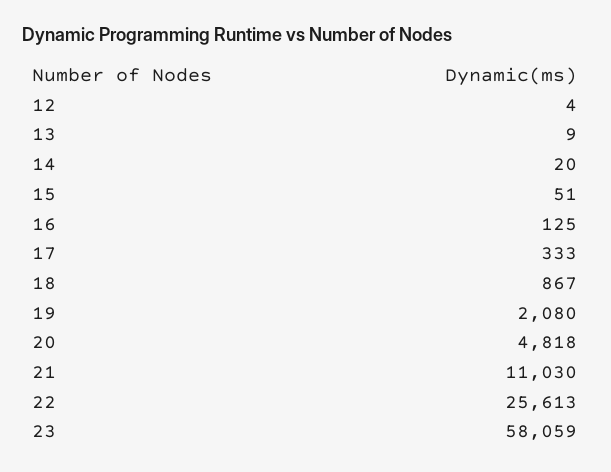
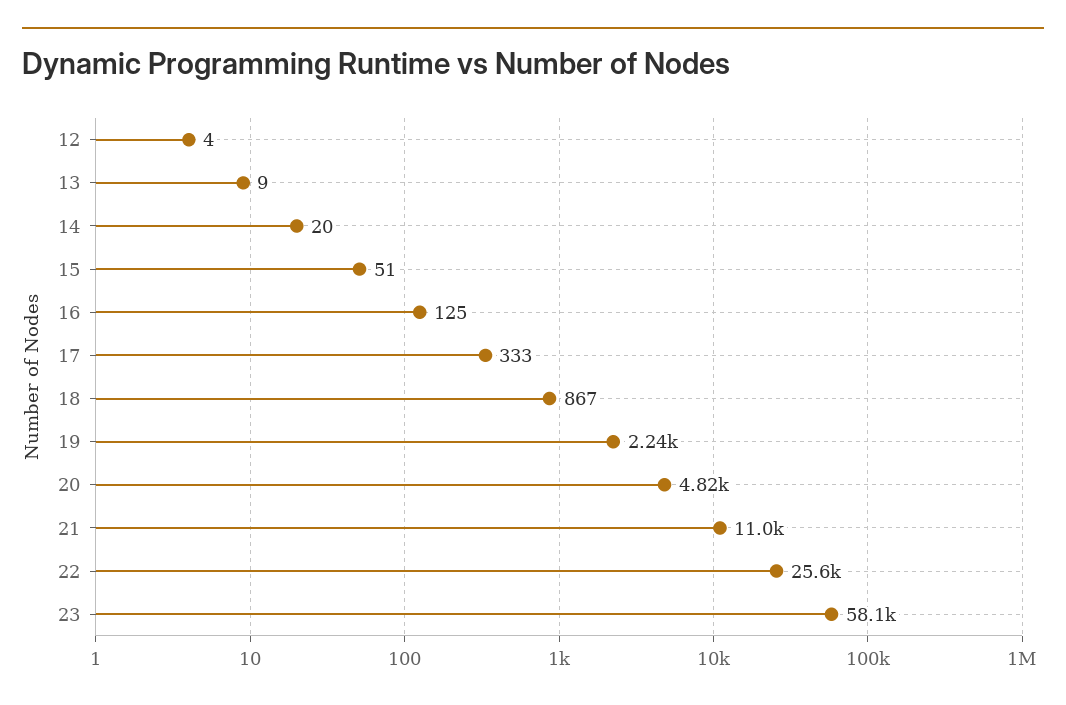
  {
    "12": 4,
    "13": 9,
    "14": 20,
    "15": 51,
    "16": 125,
    "17": 333,
    "18": 867,
-   "19": 2080,
+   "19": 2240,
    "20": 4818,
    "21": 11030,
    "22": 25613,
    "23": 58059
  }

